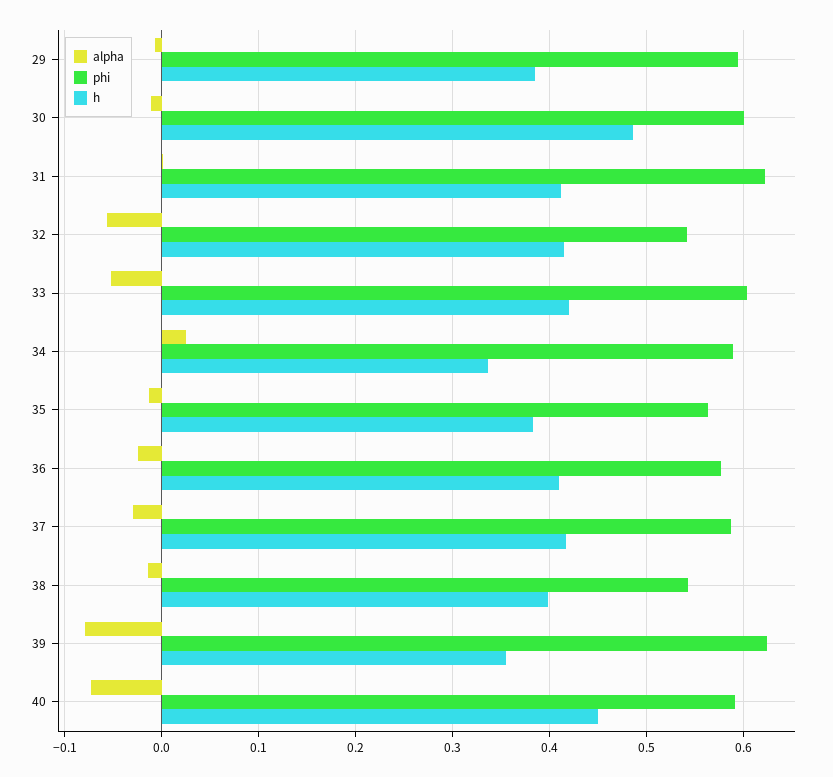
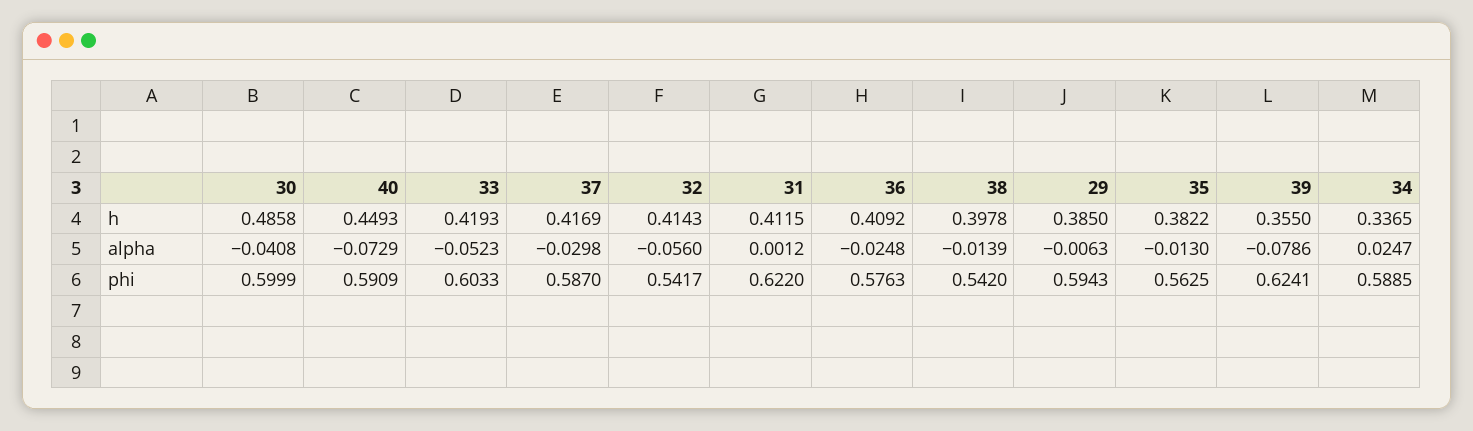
  {
    "alpha": {
      "29": -0.0063,
-     "30": -0.01,
+     "30": -0.0408,
      "31": 0.0012,
      "32": -0.056,
      "33": -0.0523,
      "34": 0.0247,
      "35": -0.013,
      "36": -0.0248,
      "37": -0.0298,
      "38": -0.0139,
      "39": -0.0786,
      "40": -0.0729
    },
    "phi": {
      "29": 0.5943,
      "30": 0.5999,
      "31": 0.622,
      "32": 0.5417,
      "33": 0.6033,
      "34": 0.5885,
      "35": 0.5625,
      "36": 0.5763,
      "37": 0.587,
      "38": 0.542,
      "39": 0.6241,
      "40": 0.5909
    },
    "h": {
      "29": 0.385,
      "30": 0.4858,
      "31": 0.4115,
      "32": 0.4143,
      "33": 0.4193,
      "34": 0.3365,
      "35": 0.3822,
      "36": 0.4092,
      "37": 0.4169,
      "38": 0.3978,
      "39": 0.355,
      "40": 0.4493
    }
  }

